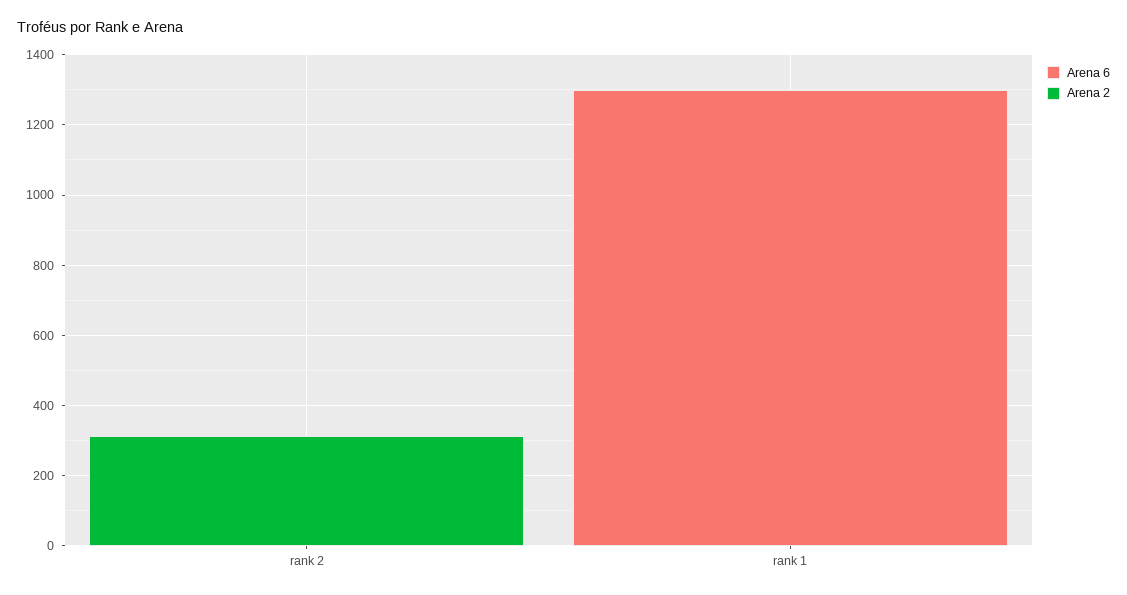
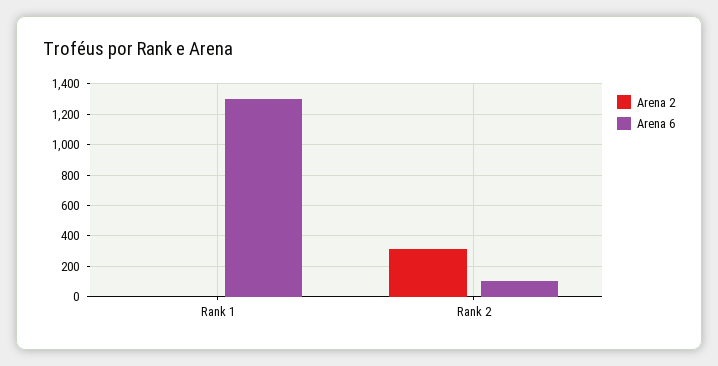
  {
    "Arena 6": {
-     "rank 2": 0,
+     "rank 2": 100,
      "rank 1": 1300
    },
    "Arena 2": {
      "rank 2": 300,
      "rank 1": 0
    }
  }

